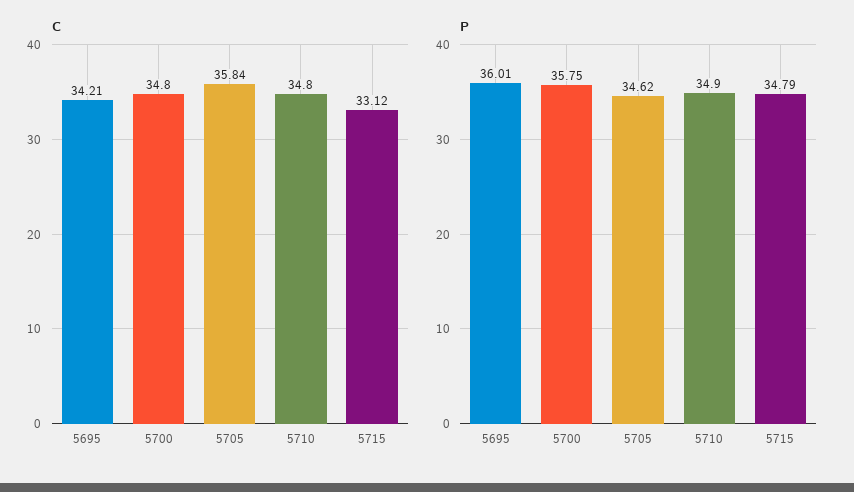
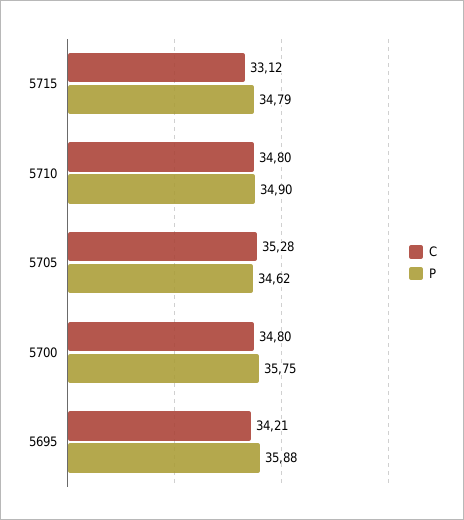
  {
    "C": {
      "5695": 34.21,
      "5700": 34.8,
-     "5705": 35.84,
+     "5705": 35.28,
      "5710": 34.8,
      "5715": 33.12
    },
    "P": {
-     "5695": 36.01,
+     "5695": 35.88,
      "5700": 35.75,
      "5705": 34.62,
      "5710": 34.9,
      "5715": 34.79
    }
  }

